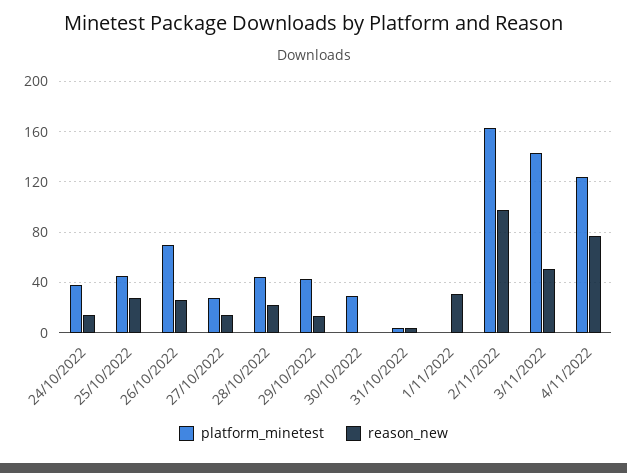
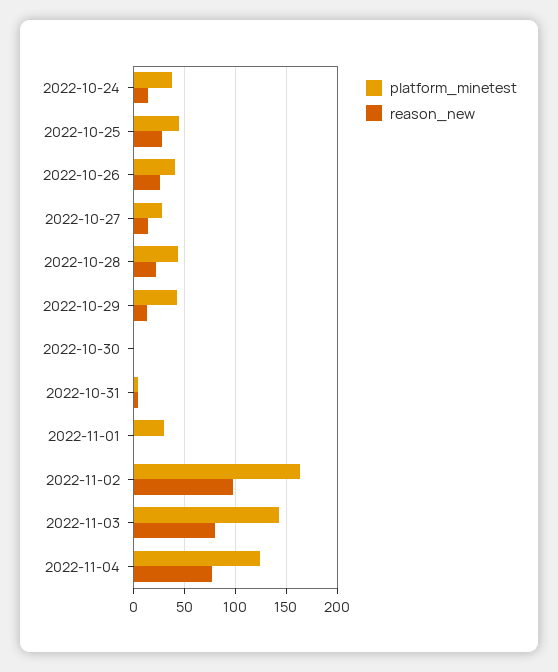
  {
    "platform_minetest": {
      "24/10/2022": 40,
      "25/10/2022": 45,
-     "26/10/2022": 70,
+     "26/10/2022": 40,
      "27/10/2022": 30,
      "28/10/2022": 45,
      "29/10/2022": 45,
-     "30/10/2022": 30,
+     "30/10/2022": 0,
      "31/10/2022": 5,
-     "1/11/2022": 0,
+     "1/11/2022": 30,
      "2/11/2022": 165,
      "3/11/2022": 145,
      "4/11/2022": 125
    },
    "reason_new": {
      "24/10/2022": 15,
      "25/10/2022": 30,
      "26/10/2022": 25,
      "27/10/2022": 15,
      "28/10/2022": 20,
      "29/10/2022": 15,
      "30/10/2022": 0,
      "31/10/2022": 5,
-     "1/11/2022": 30,
+     "1/11/2022": 0,
      "2/11/2022": 100,
-     "3/11/2022": 50,
+     "3/11/2022": 80,
      "4/11/2022": 75
    }
  }

